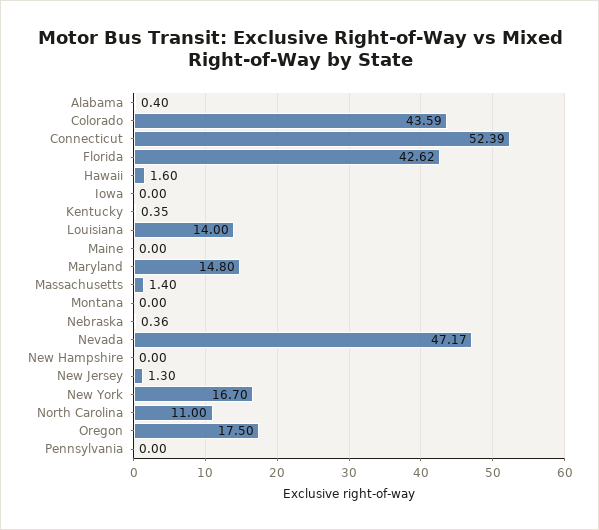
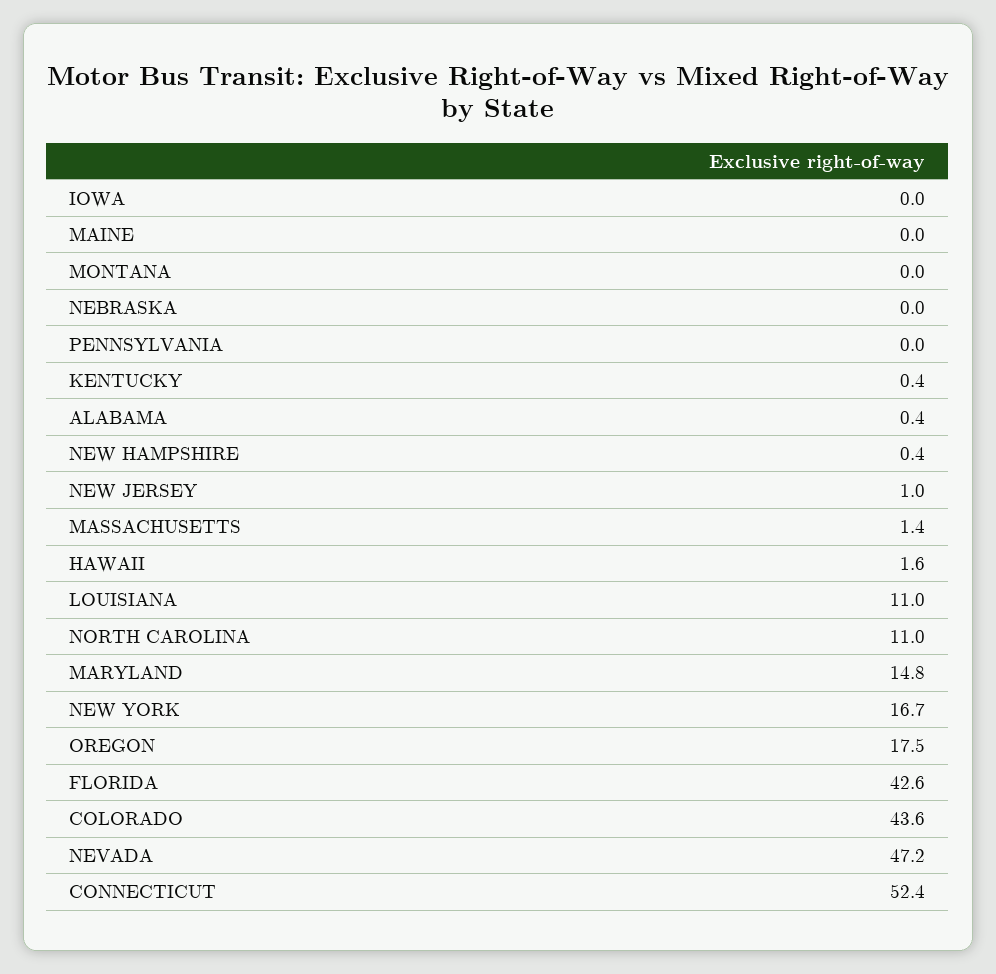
  {
    "Alabama": 0.4,
    "Colorado": 43.59,
    "Connecticut": 52.39,
    "Florida": 42.62,
    "Hawaii": 1.6,
    "Iowa": 0,
    "Kentucky": 0.35,
-   "Louisiana": 14,
+   "Louisiana": 11,
    "Maine": 0,
    "Maryland": 14.8,
    "Massachusetts": 1.4,
    "Montana": 0,
-   "Nebraska": 0.36,
+   "Nebraska": 0,
    "Nevada": 47.17,
-   "New Hampshire": 0,
+   "New Hampshire": 0.4,
-   "New Jersey": 1.3,
+   "New Jersey": 1,
    "New York": 16.7,
    "North Carolina": 11,
    "Oregon": 17.5,
    "Pennsylvania": 0
  }

